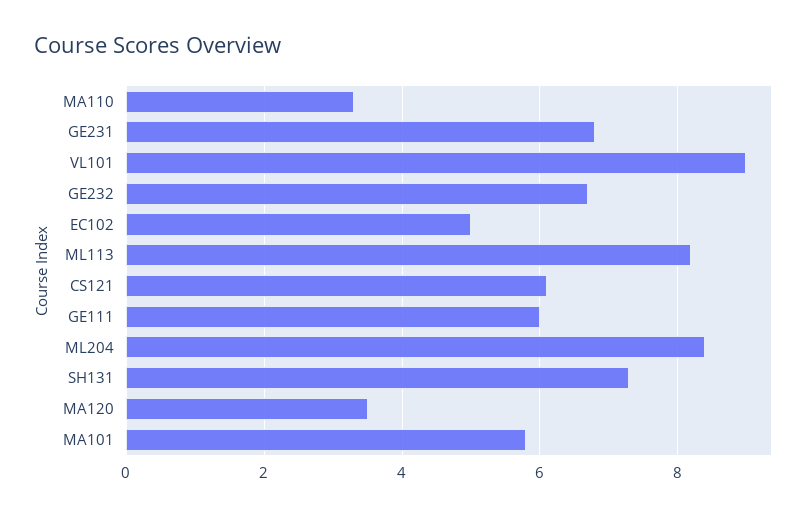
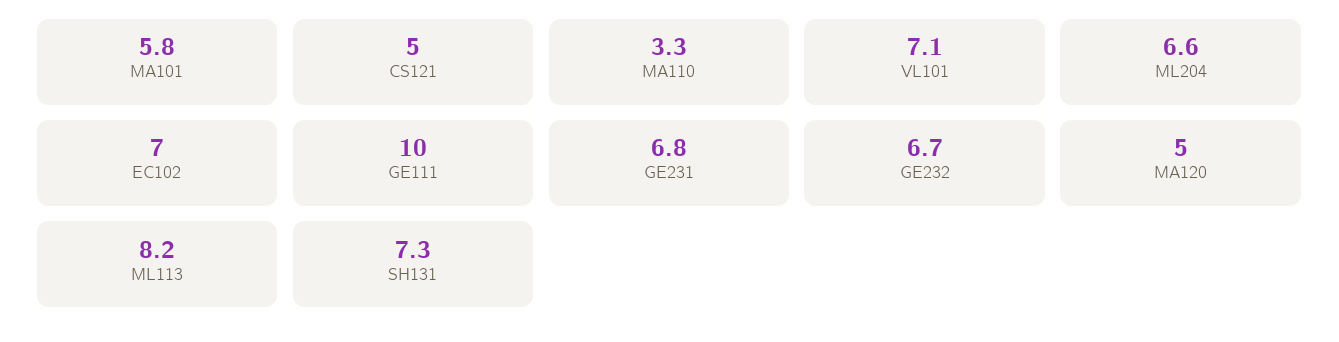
  {
    "MA110": 3.3,
    "GE231": 6.8,
-   "VL101": 9,
+   "VL101": 7.1,
    "GE232": 6.7,
-   "EC102": 5,
+   "EC102": 7,
    "ML113": 8.2,
-   "CS121": 6,
+   "CS121": 5,
-   "GE111": 6,
+   "GE111": 10,
-   "ML204": 8.5,
+   "ML204": 6.6,
    "SH131": 7.3,
-   "MA120": 3.5,
+   "MA120": 5,
    "MA101": 5.8
  }

